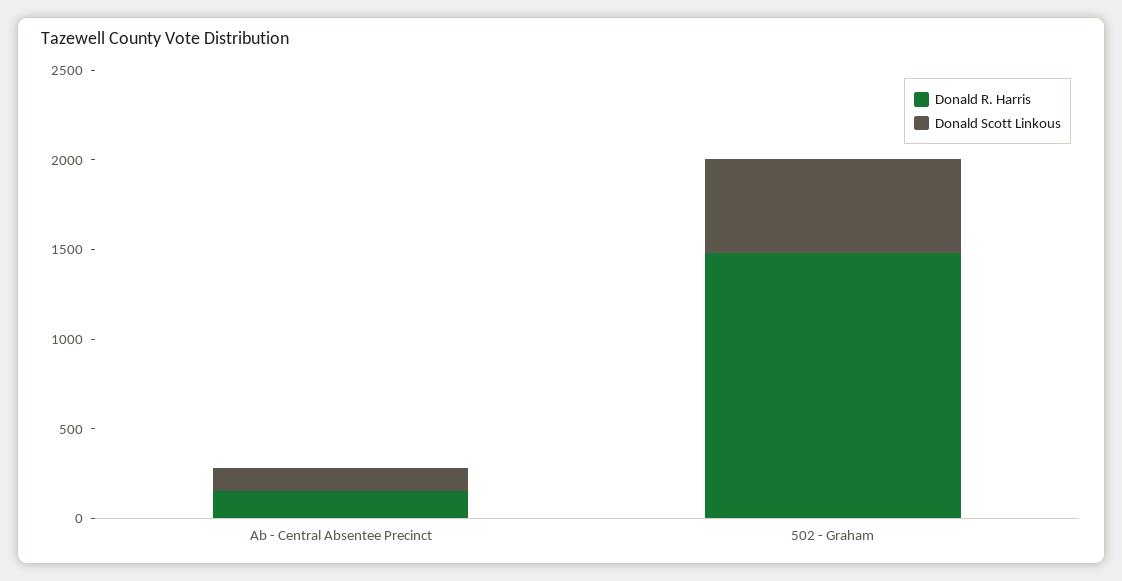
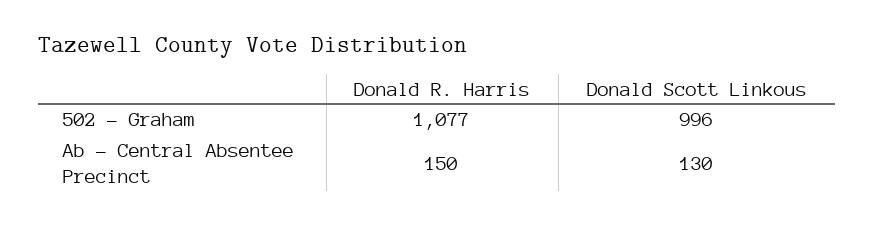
  {
    "Donald R. Harris": {
      "Ab - Central Absentee Precinct": 150,
-     "502 - Graham": 1500
+     "502 - Graham": 1077
    },
    "Donald Scott Linkous": {
      "Ab - Central Absentee Precinct": 130,
-     "502 - Graham": 500
+     "502 - Graham": 996
    }
  }

